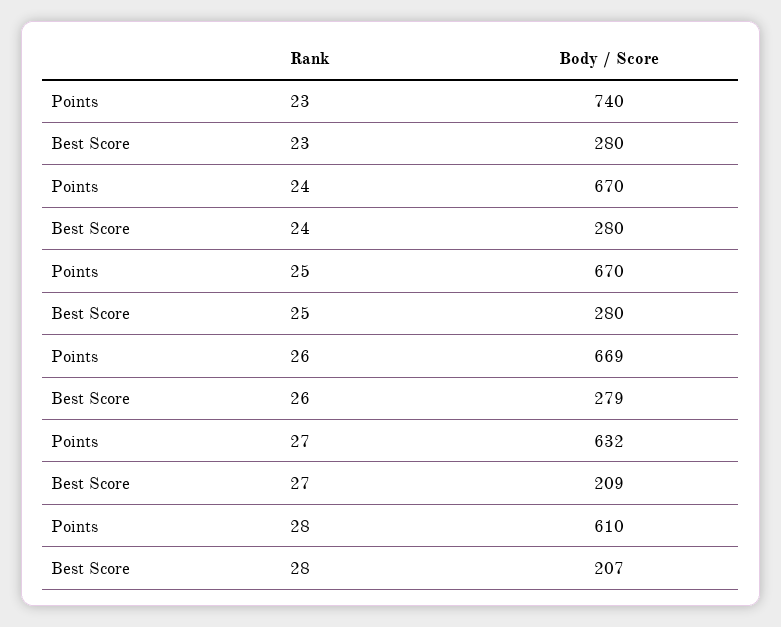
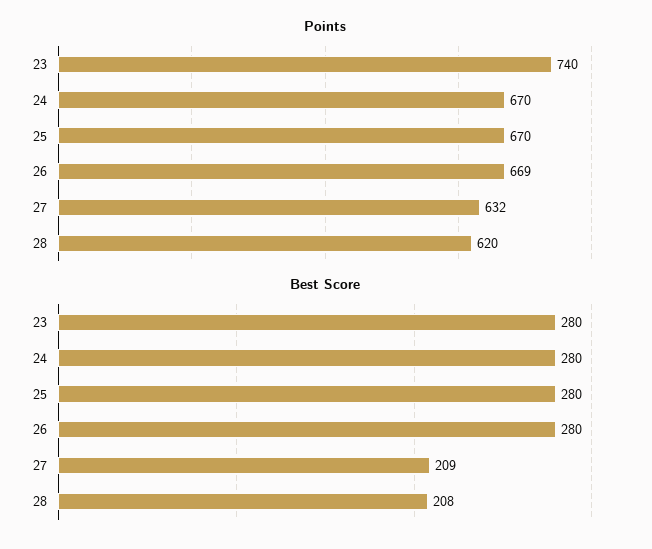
  {
    "Points": {
      "23": 740,
      "24": 670,
      "25": 670,
      "26": 669,
      "27": 632,
-     "28": 610
+     "28": 620
    },
    "Best Score": {
      "23": 280,
      "24": 280,
      "25": 280,
-     "26": 279,
+     "26": 280,
      "27": 209,
-     "28": 207
+     "28": 208
    }
  }

